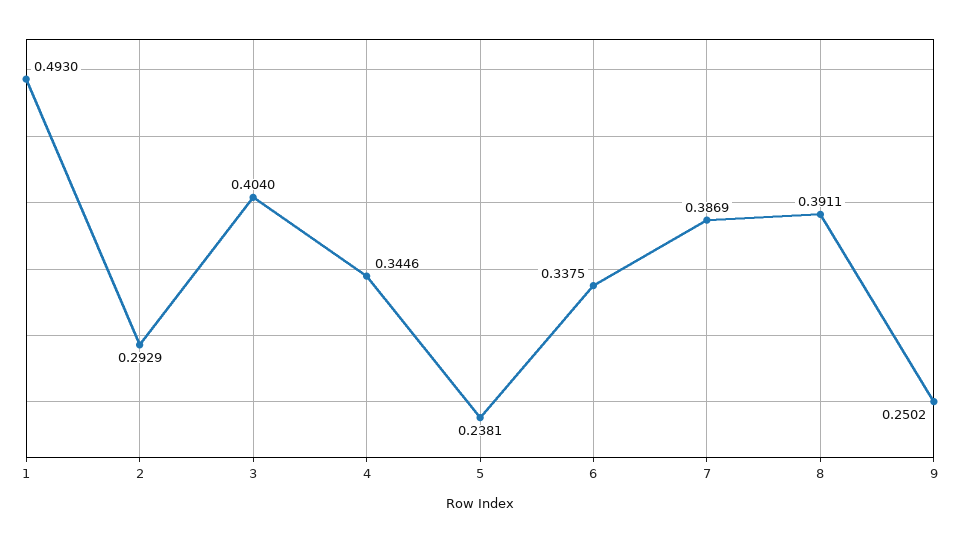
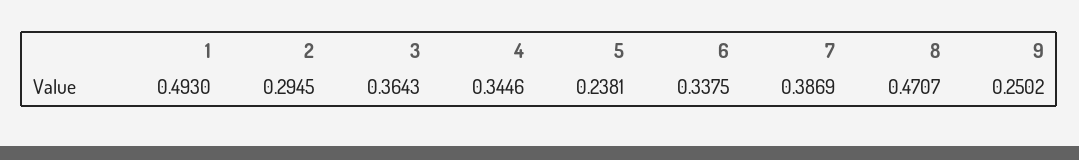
  {
    "1": 0.493,
-   "2": 0.2929,
+   "2": 0.2945,
-   "3": 0.404,
+   "3": 0.3643,
    "4": 0.3446,
    "5": 0.2381,
    "6": 0.3375,
    "7": 0.3869,
-   "8": 0.3911,
+   "8": 0.4707,
    "9": 0.2502
  }

